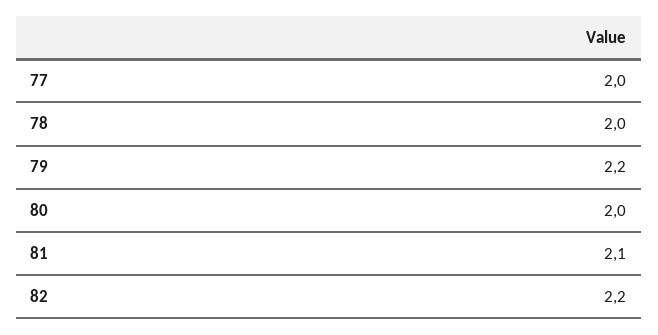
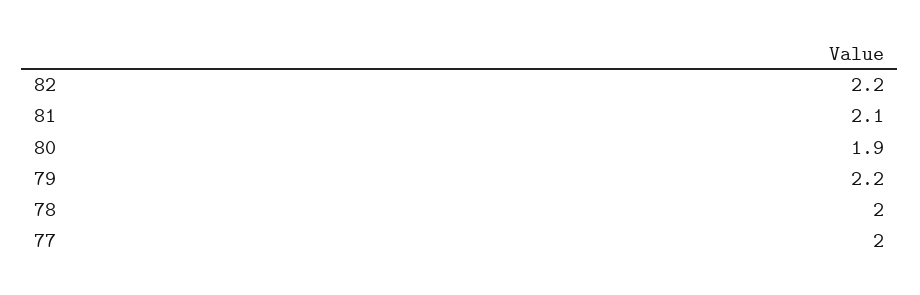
  {
    "77": 2,
    "78": 2,
    "79": 2.2,
-   "80": 2,
+   "80": 1.9,
    "81": 2.1,
    "82": 2.2
  }

